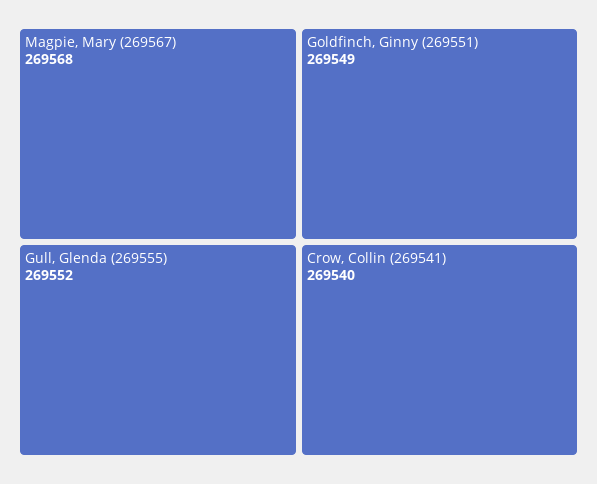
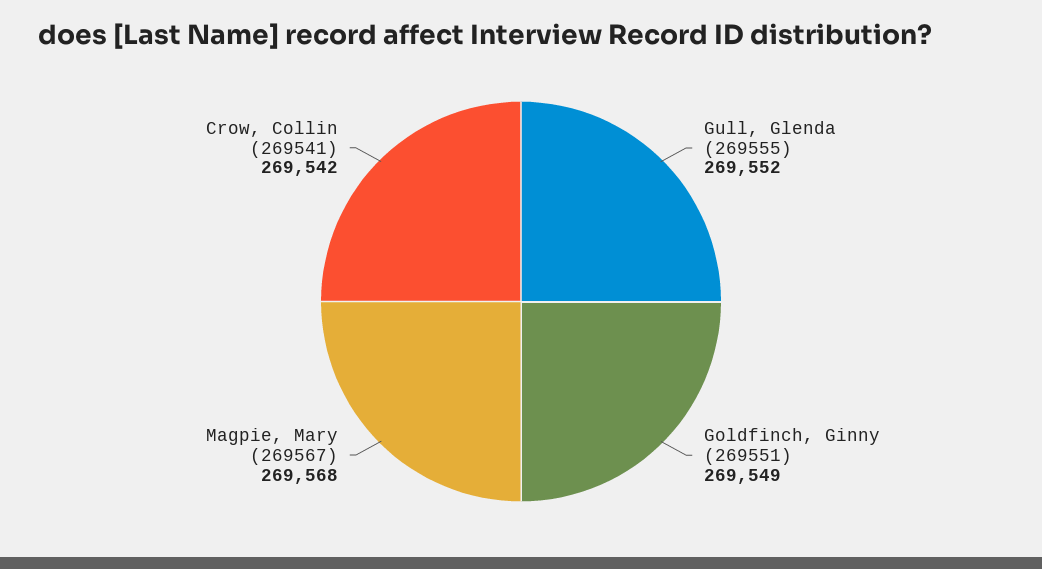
  {
    "Magpie, Mary (269567)": 269568,
    "Gull, Glenda (269555)": 269552,
    "Goldfinch, Ginny (269551)": 269549,
-   "Crow, Collin (269541)": 269540
+   "Crow, Collin (269541)": 269542
  }

